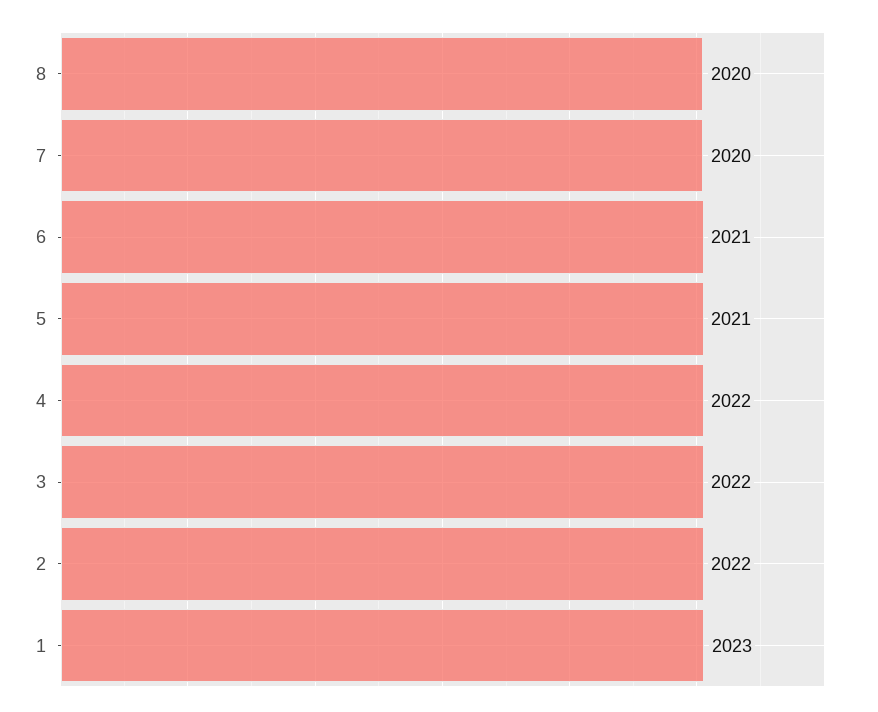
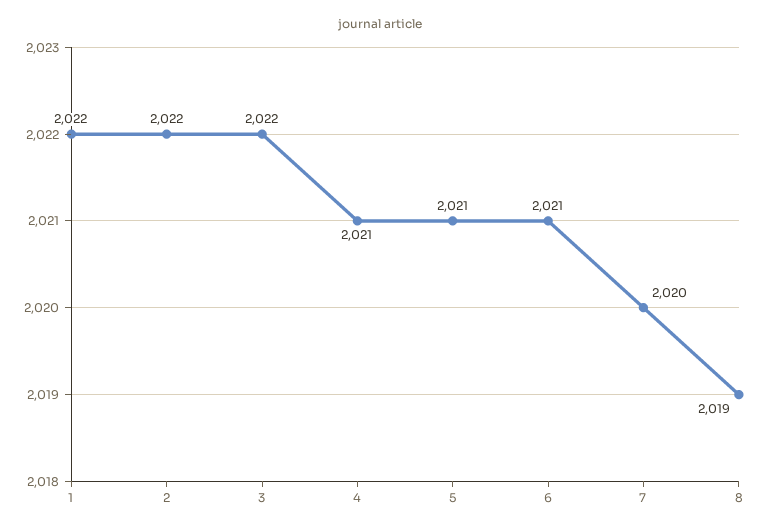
  {
-   "8": 2020,
+   "8": 2019,
    "7": 2020,
    "6": 2021,
    "5": 2021,
-   "4": 2022,
+   "4": 2021,
    "3": 2022,
    "2": 2022,
-   "1": 2023
+   "1": 2022
  }

